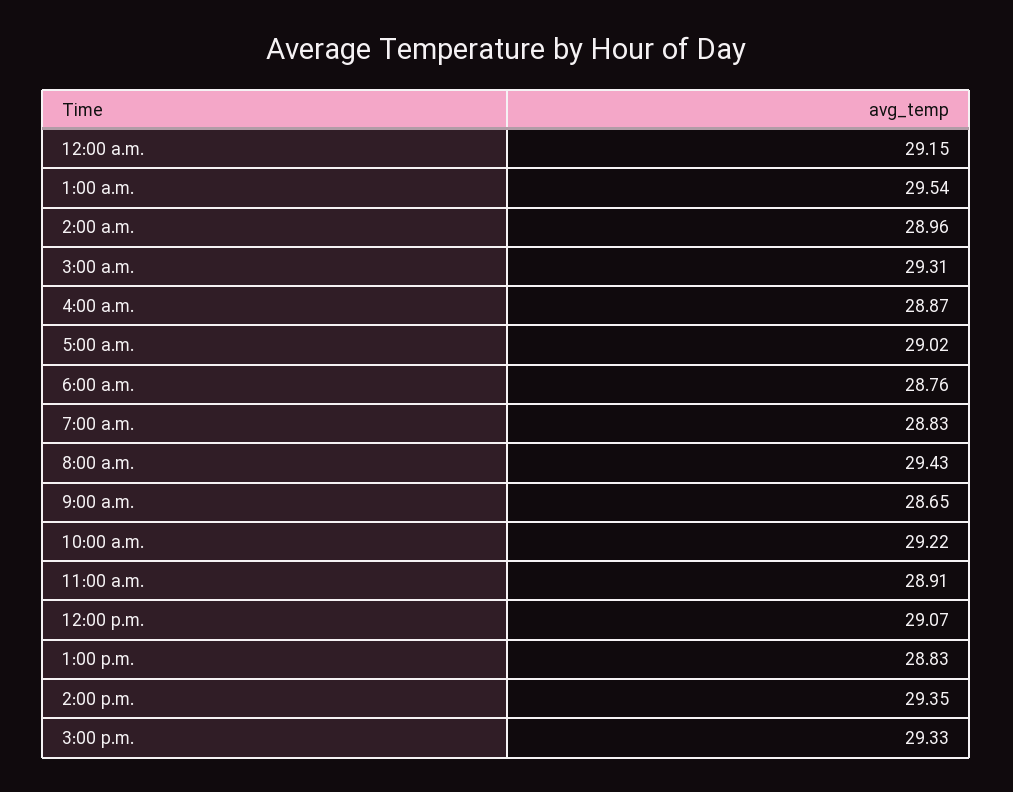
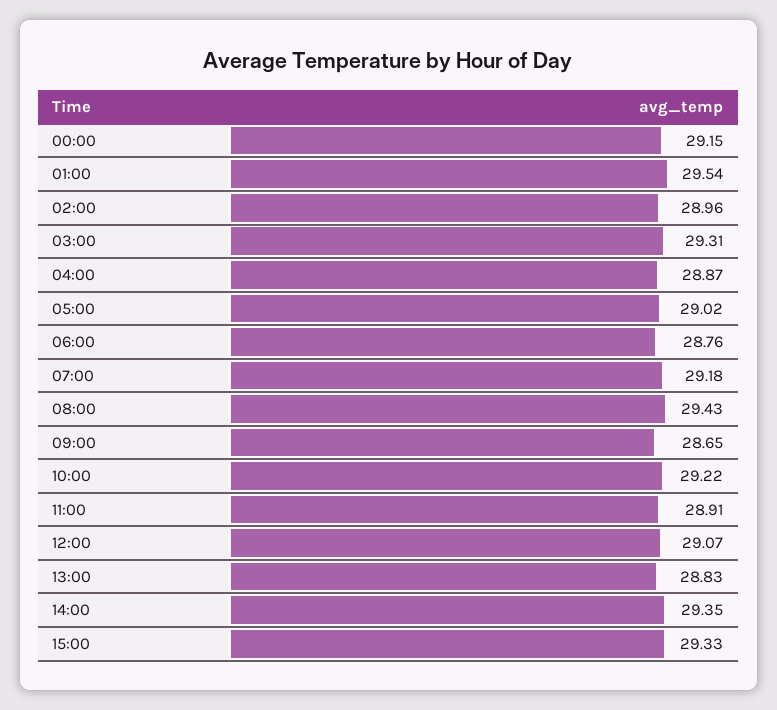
  {
    "12:00 a.m.": 29.15,
    "1:00 a.m.": 29.54,
    "2:00 a.m.": 28.96,
    "3:00 a.m.": 29.31,
    "4:00 a.m.": 28.87,
    "5:00 a.m.": 29.02,
    "6:00 a.m.": 28.76,
-   "7:00 a.m.": 28.83,
+   "7:00 a.m.": 29.18,
    "8:00 a.m.": 29.43,
    "9:00 a.m.": 28.65,
    "10:00 a.m.": 29.22,
    "11:00 a.m.": 28.91,
    "12:00 p.m.": 29.07,
    "1:00 p.m.": 28.83,
    "2:00 p.m.": 29.35,
    "3:00 p.m.": 29.33
  }

